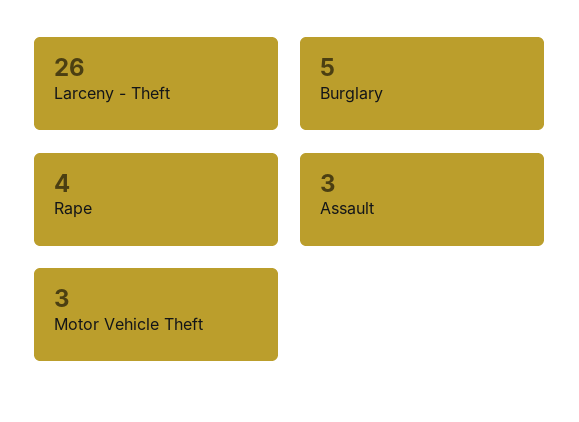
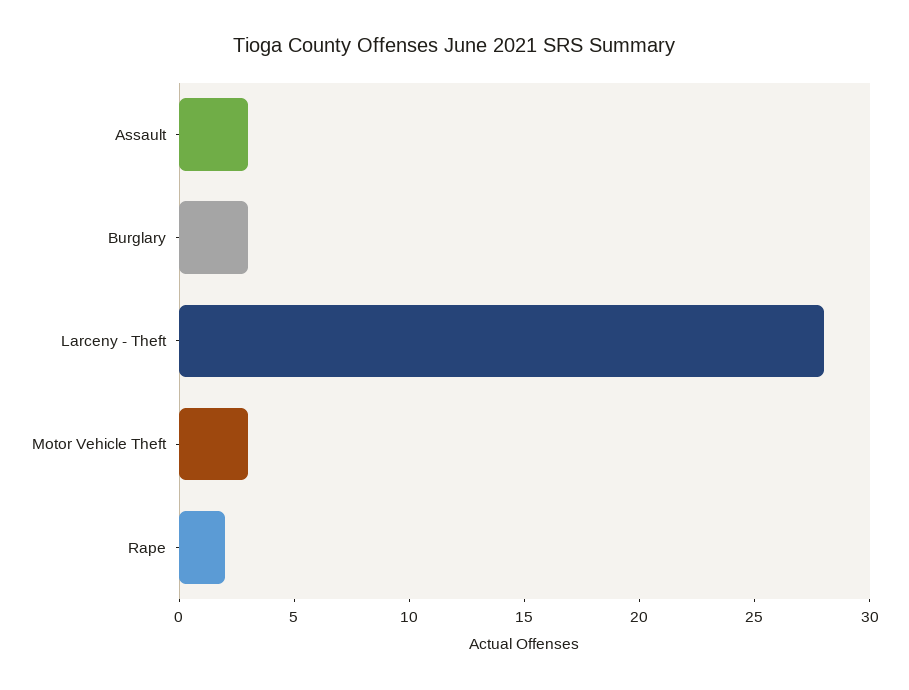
  {
-   "Larceny - Theft": 26,
+   "Larceny - Theft": 28,
-   "Burglary": 5,
+   "Burglary": 3,
-   "Rape": 4,
+   "Rape": 2,
    "Assault": 3,
    "Motor Vehicle Theft": 3
  }

